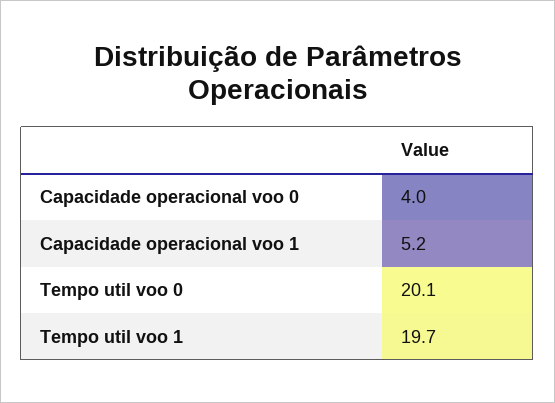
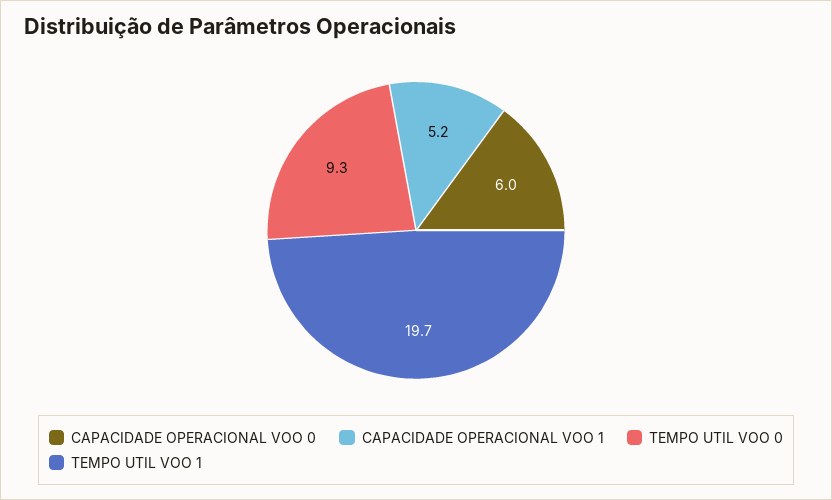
  {
-   "Capacidade operacional voo 0": 4,
+   "Capacidade operacional voo 0": 6,
    "Capacidade operacional voo 1": 5.2,
-   "Tempo util voo 0": 20.1,
+   "Tempo util voo 0": 9.3,
    "Tempo util voo 1": 19.7
  }

